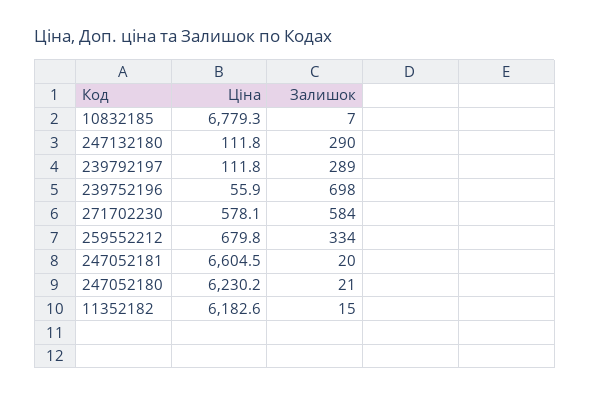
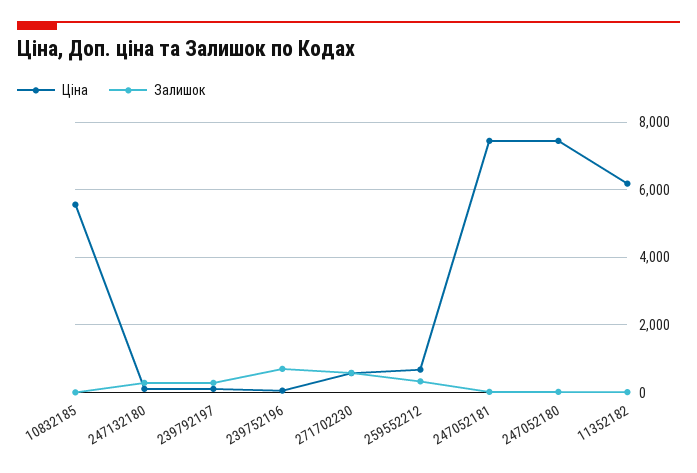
  {
    "Ціна": {
-     "10832185": 6779.3,
+     "10832185": 5600,
      "247132180": 111.8,
      "239792197": 111.8,
      "239752196": 55.9,
      "271702230": 578.1,
      "259552212": 679.8,
-     "247052181": 6604.5,
+     "247052181": 7400,
-     "247052180": 6230.2,
+     "247052180": 7400,
      "11352182": 6182.6
    },
    "Залишок": {
      "10832185": 7,
      "247132180": 290,
      "239792197": 289,
      "239752196": 698,
      "271702230": 584,
      "259552212": 334,
      "247052181": 20,
      "247052180": 21,
      "11352182": 15
    }
  }

